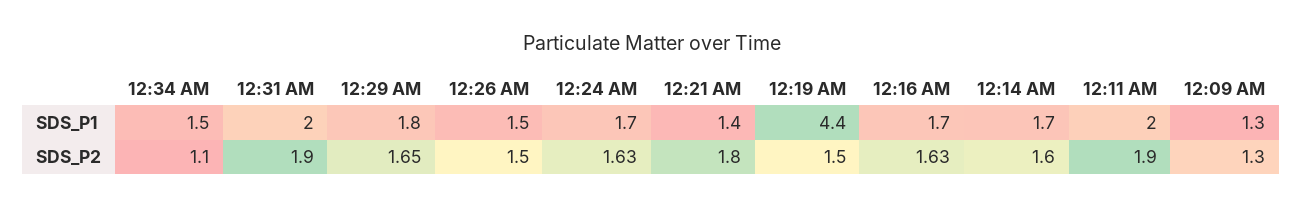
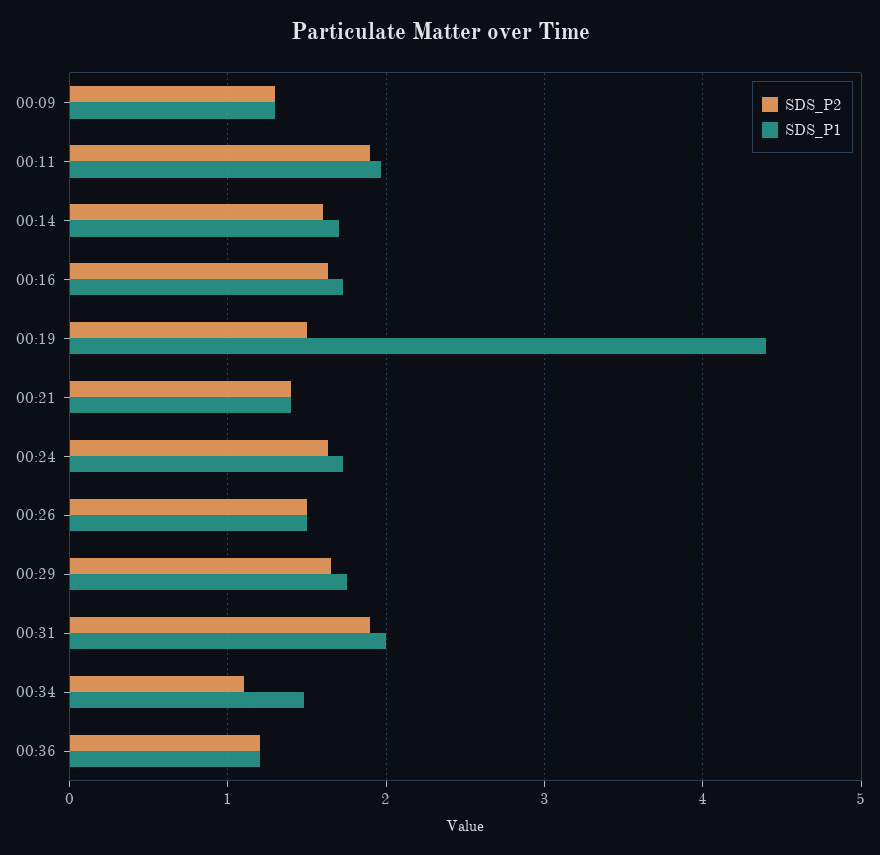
  {
    "SDS_P1": {
      "12:34 AM": 1.5,
      "12:31 AM": 2,
      "12:29 AM": 1.8,
      "12:26 AM": 1.5,
      "12:24 AM": 1.7,
      "12:21 AM": 1.4,
      "12:19 AM": 4.4,
      "12:16 AM": 1.7,
      "12:14 AM": 1.7,
      "12:11 AM": 2,
-     "12:09 AM": 1.3
+     "12:09 AM": 1.3,
+     "00:36": 1.2
    },
    "SDS_P2": {
      "12:34 AM": 1.1,
      "12:31 AM": 1.9,
      "12:29 AM": 1.65,
      "12:26 AM": 1.5,
      "12:24 AM": 1.63,
-     "12:21 AM": 1.8,
+     "12:21 AM": 1.4,
      "12:19 AM": 1.5,
      "12:16 AM": 1.63,
      "12:14 AM": 1.6,
      "12:11 AM": 1.9,
-     "12:09 AM": 1.3
+     "12:09 AM": 1.3,
+     "00:36": 1.2
    }
  }

